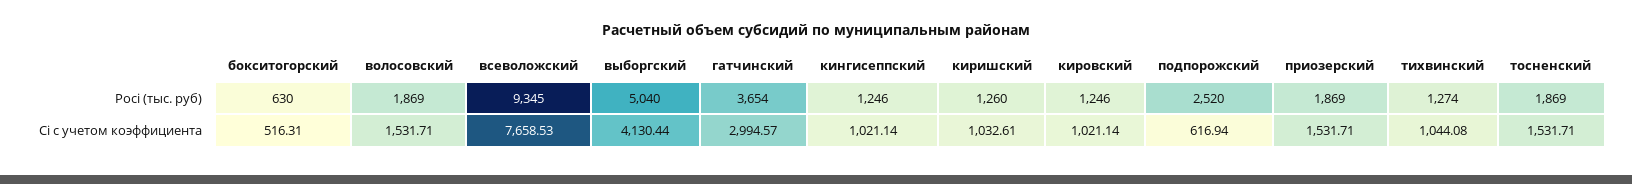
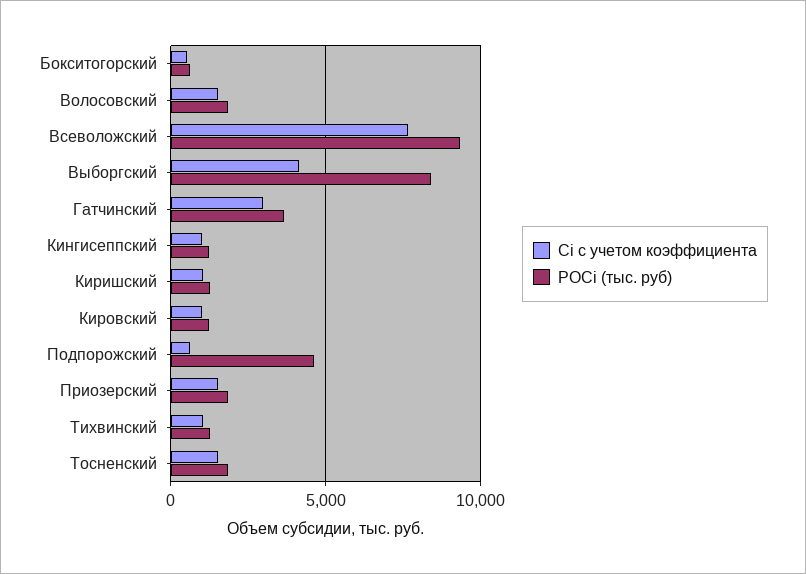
  {
    "Росi (тыс. руб)": {
      "бокситогорский": 630,
      "волосовский": 1869,
      "всеволожский": 9345,
-     "выборгский": 5040,
+     "выборгский": 8500,
      "гатчинский": 3654,
      "кингисеппский": 1246,
      "киришский": 1260,
      "кировский": 1246,
-     "подпорожский": 2520,
+     "подпорожский": 4500,
      "приозерский": 1869,
      "тихвинский": 1274,
      "тосненский": 1869
    },
    "Ci с учетом коэффициента": {
      "бокситогорский": 516.31,
      "волосовский": 1531.71,
      "всеволожский": 7658.53,
      "выборгский": 4130.44,
      "гатчинский": 2994.57,
      "кингисеппский": 1021.14,
      "киришский": 1032.61,
      "кировский": 1021.14,
      "подпорожский": 616.94,
      "приозерский": 1531.71,
      "тихвинский": 1044.08,
      "тосненский": 1531.71
    }
  }

